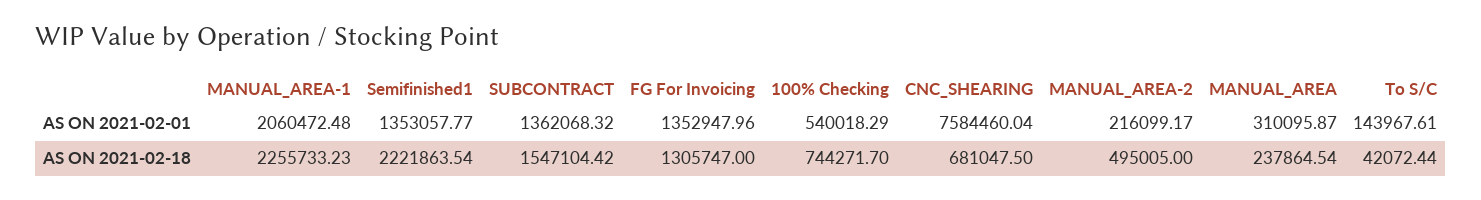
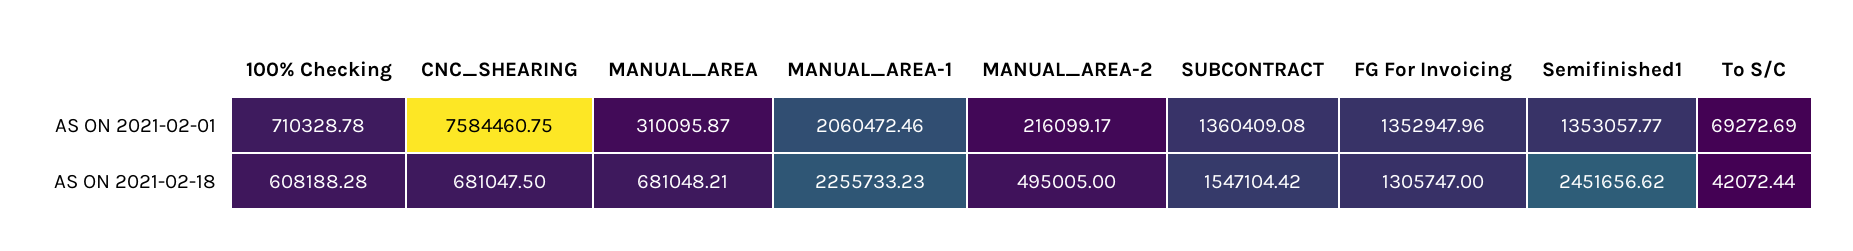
  {
    "MANUAL_AREA-1": {
-     "AS ON 2021-02-01": 2060472.48,
+     "AS ON 2021-02-01": 2060472.46,
      "AS ON 2021-02-18": 2255733.23
    },
    "Semifinished1": {
      "AS ON 2021-02-01": 1353057.77,
-     "AS ON 2021-02-18": 2221863.54
+     "AS ON 2021-02-18": 2451656.62
    },
    "SUBCONTRACT": {
-     "AS ON 2021-02-01": 1362068.32,
+     "AS ON 2021-02-01": 1360409.08,
      "AS ON 2021-02-18": 1547104.42
    },
    "FG For Invoicing": {
      "AS ON 2021-02-01": 1352947.96,
      "AS ON 2021-02-18": 1305747
    },
    "100% Checking": {
-     "AS ON 2021-02-01": 540018.29,
+     "AS ON 2021-02-01": 710328.78,
-     "AS ON 2021-02-18": 744271.7
+     "AS ON 2021-02-18": 608188.28
    },
    "CNC_SHEARING": {
-     "AS ON 2021-02-01": 7584460.04,
+     "AS ON 2021-02-01": 7584460.75,
      "AS ON 2021-02-18": 681047.5
    },
    "MANUAL_AREA-2": {
      "AS ON 2021-02-01": 216099.17,
      "AS ON 2021-02-18": 495005
    },
    "MANUAL_AREA": {
      "AS ON 2021-02-01": 310095.87,
-     "AS ON 2021-02-18": 237864.54
+     "AS ON 2021-02-18": 681048.21
    },
    "To S/C": {
-     "AS ON 2021-02-01": 143967.61,
+     "AS ON 2021-02-01": 69272.69,
      "AS ON 2021-02-18": 42072.44
    }
  }

